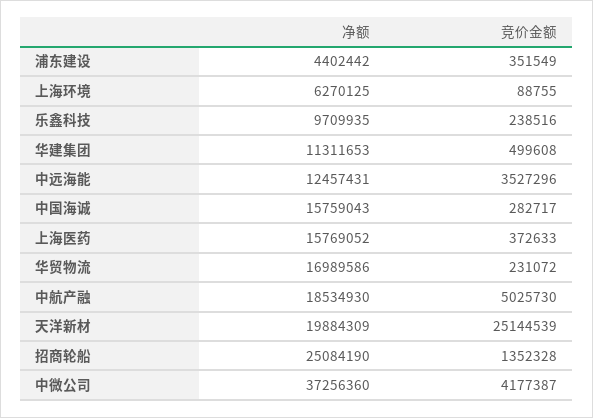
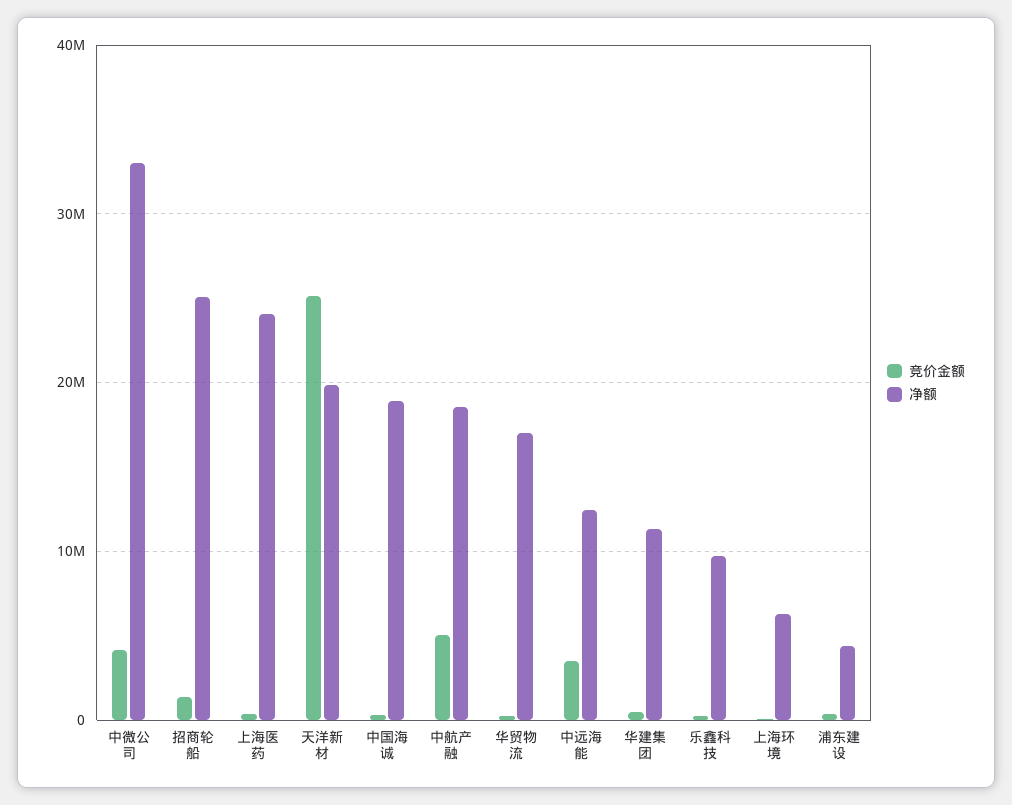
  {
    "净额": {
      "浦东建设": 4402442,
      "上海环境": 6270125,
      "乐鑫科技": 9709935,
      "华建集团": 11311653,
      "中远海能": 12457431,
-     "中国海诚": 15759043,
+     "中国海诚": 19000000,
-     "上海医药": 15769052,
+     "上海医药": 24000000,
      "华贸物流": 16989586,
      "中航产融": 18534930,
      "天洋新材": 19884309,
      "招商轮船": 25084190,
-     "中微公司": 37256360
+     "中微公司": 33000000
    },
    "竞价金额": {
      "浦东建设": 351549,
      "上海环境": 88755,
      "乐鑫科技": 238516,
      "华建集团": 499608,
      "中远海能": 3527296,
      "中国海诚": 282717,
      "上海医药": 372633,
      "华贸物流": 231072,
      "中航产融": 5025730,
      "天洋新材": 25144539,
      "招商轮船": 1352328,
      "中微公司": 4177387
    }
  }

